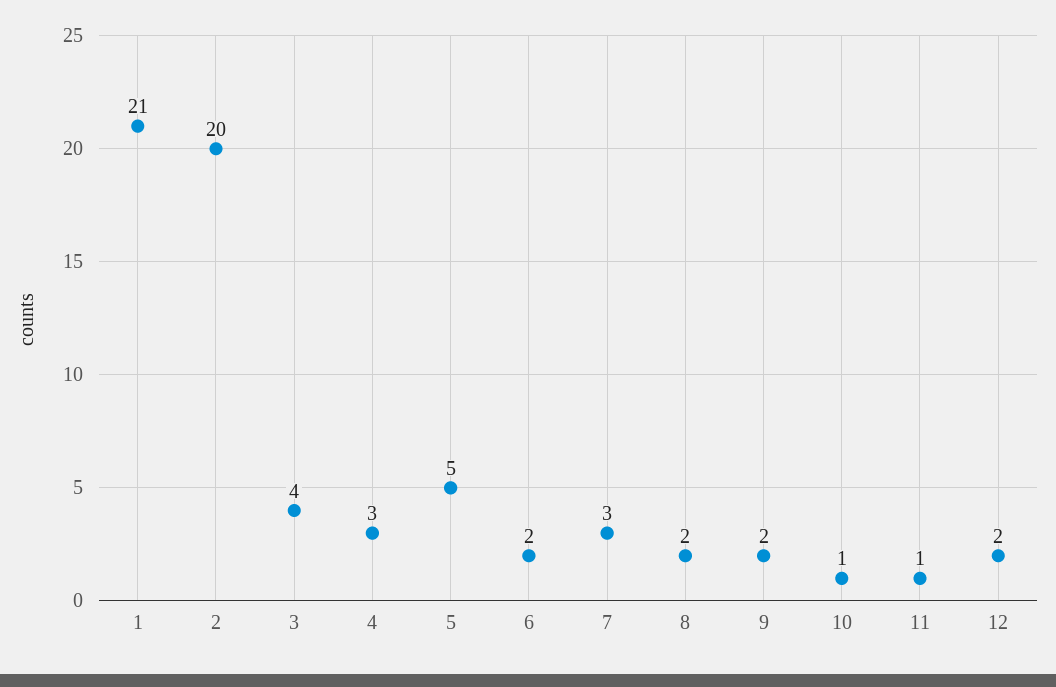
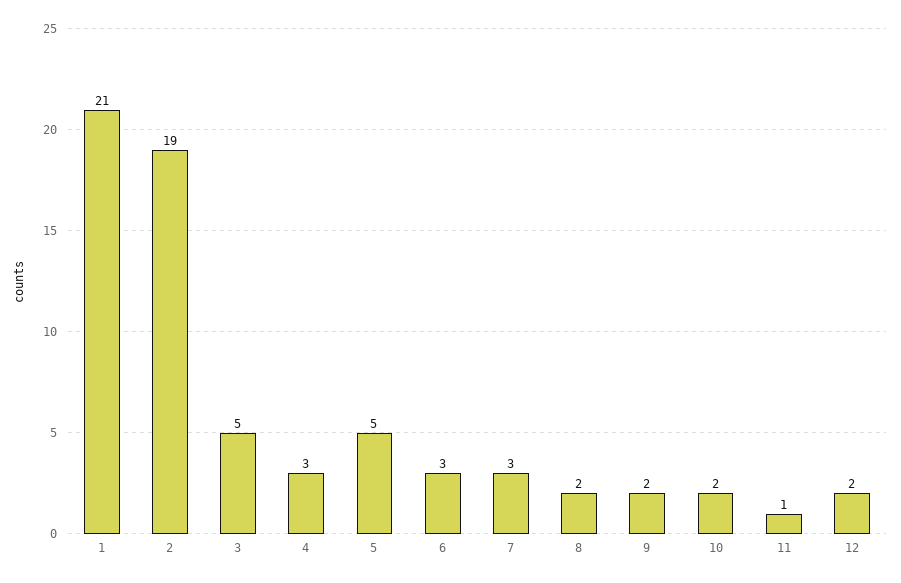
  {
    "1": 21,
-   "2": 20,
+   "2": 19,
-   "3": 4,
+   "3": 5,
    "4": 3,
    "5": 5,
-   "6": 2,
+   "6": 3,
    "7": 3,
    "8": 2,
    "9": 2,
-   "10": 1,
+   "10": 2,
    "11": 1,
    "12": 2
  }

